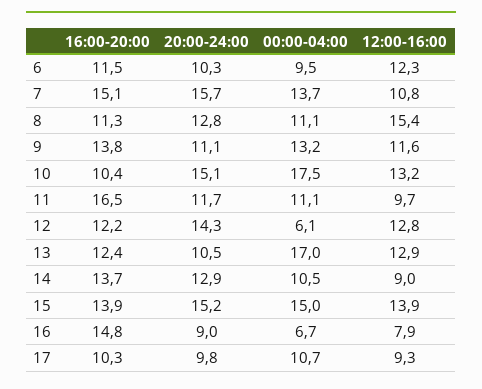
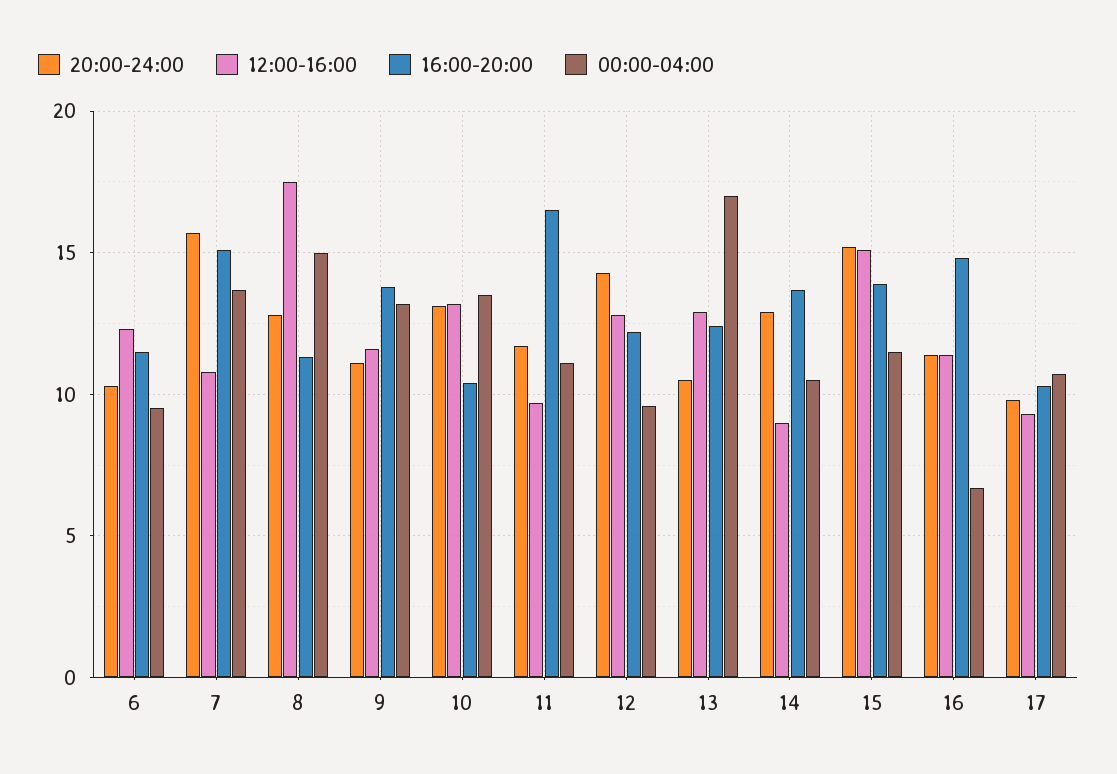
  {
    "16:00-20:00": {
      "6": 11.5,
      "7": 15.1,
      "8": 11.3,
      "9": 13.8,
      "10": 10.4,
      "11": 16.5,
      "12": 12.2,
      "13": 12.4,
      "14": 13.7,
      "15": 13.9,
      "16": 14.8,
      "17": 10.3
    },
    "20:00-24:00": {
      "6": 10.3,
      "7": 15.7,
      "8": 12.8,
      "9": 11.1,
-     "10": 15.1,
+     "10": 13,
      "11": 11.7,
      "12": 14.3,
      "13": 10.5,
      "14": 12.9,
      "15": 15.2,
-     "16": 9,
+     "16": 11.5,
      "17": 9.8
    },
    "00:00-04:00": {
      "6": 9.5,
      "7": 13.7,
-     "8": 11.1,
+     "8": 15,
      "9": 13.2,
-     "10": 17.5,
+     "10": 13.5,
      "11": 11.1,
-     "12": 6.1,
+     "12": 9.5,
      "13": 17,
      "14": 10.5,
-     "15": 15,
+     "15": 11.5,
      "16": 6.7,
      "17": 10.7
    },
    "12:00-16:00": {
      "6": 12.3,
      "7": 10.8,
-     "8": 15.4,
+     "8": 17.5,
      "9": 11.6,
      "10": 13.2,
      "11": 9.7,
      "12": 12.8,
      "13": 12.9,
      "14": 9,
-     "15": 13.9,
+     "15": 15,
-     "16": 7.9,
+     "16": 11.5,
      "17": 9.3
    }
  }

